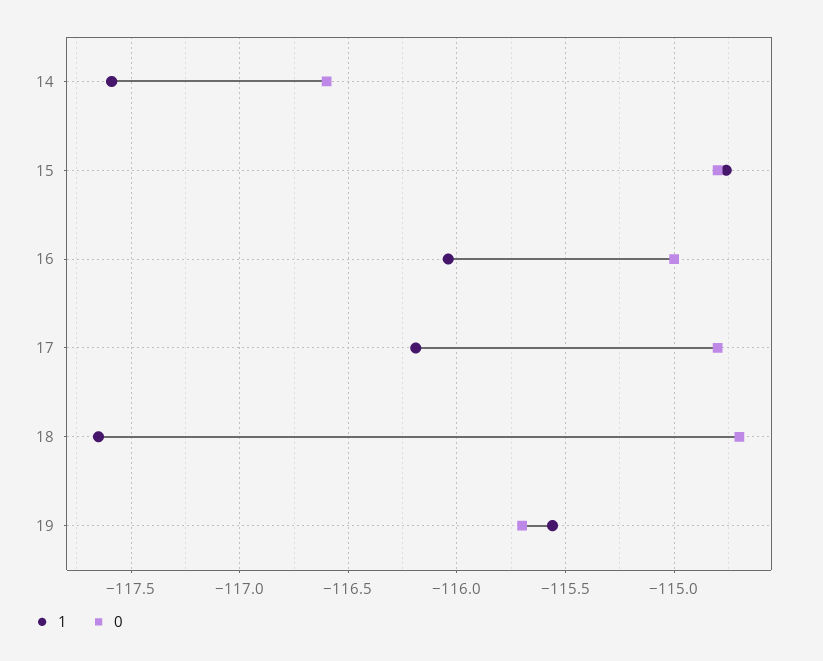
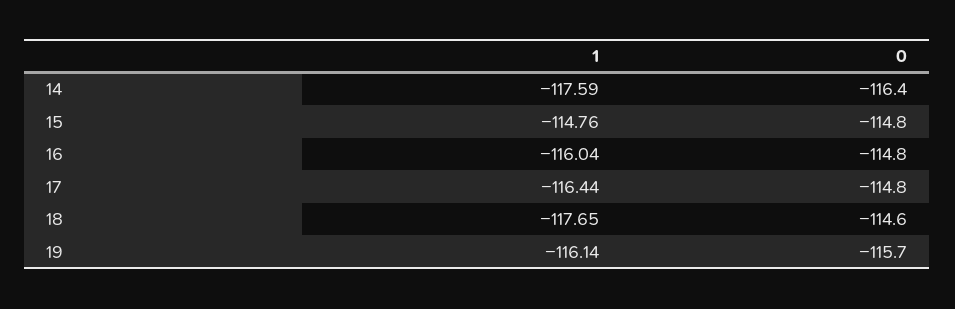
  {
    "1": {
      "14": -117.59,
      "15": -114.76,
      "16": -116.04,
-     "17": -116.2,
+     "17": -116.44,
      "18": -117.65,
-     "19": -115.55
+     "19": -116.14
    },
    "0": {
-     "14": -116.6,
+     "14": -116.4,
      "15": -114.8,
-     "16": -115,
+     "16": -114.8,
      "17": -114.8,
-     "18": -114.7,
+     "18": -114.6,
      "19": -115.7
    }
  }

